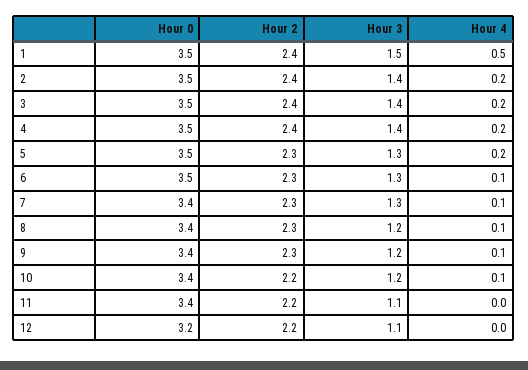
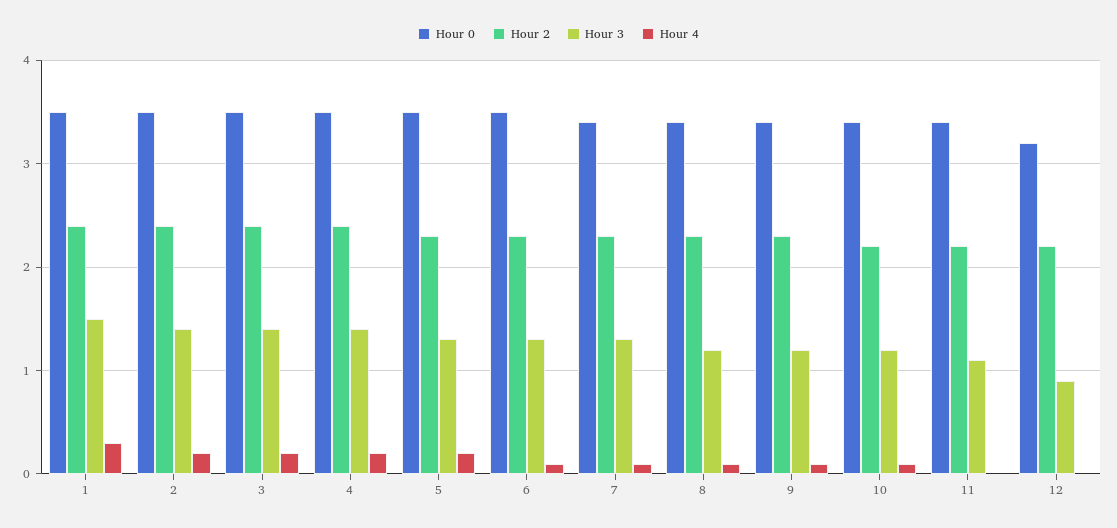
  {
    "Hour 0": {
      "1": 3.5,
      "2": 3.5,
      "3": 3.5,
      "4": 3.5,
      "5": 3.5,
      "6": 3.5,
      "7": 3.4,
      "8": 3.4,
      "9": 3.4,
      "10": 3.4,
      "11": 3.4,
      "12": 3.2
    },
    "Hour 2": {
      "1": 2.4,
      "2": 2.4,
      "3": 2.4,
      "4": 2.4,
      "5": 2.3,
      "6": 2.3,
      "7": 2.3,
      "8": 2.3,
      "9": 2.3,
      "10": 2.2,
      "11": 2.2,
      "12": 2.2
    },
    "Hour 3": {
      "1": 1.5,
      "2": 1.4,
      "3": 1.4,
      "4": 1.4,
      "5": 1.3,
      "6": 1.3,
      "7": 1.3,
      "8": 1.2,
      "9": 1.2,
      "10": 1.2,
      "11": 1.1,
-     "12": 1.1
+     "12": 0.9
    },
    "Hour 4": {
-     "1": 0.5,
+     "1": 0.3,
      "2": 0.2,
      "3": 0.2,
      "4": 0.2,
      "5": 0.2,
      "6": 0.1,
      "7": 0.1,
      "8": 0.1,
      "9": 0.1,
      "10": 0.1,
      "11": 0,
      "12": 0
    }
  }

